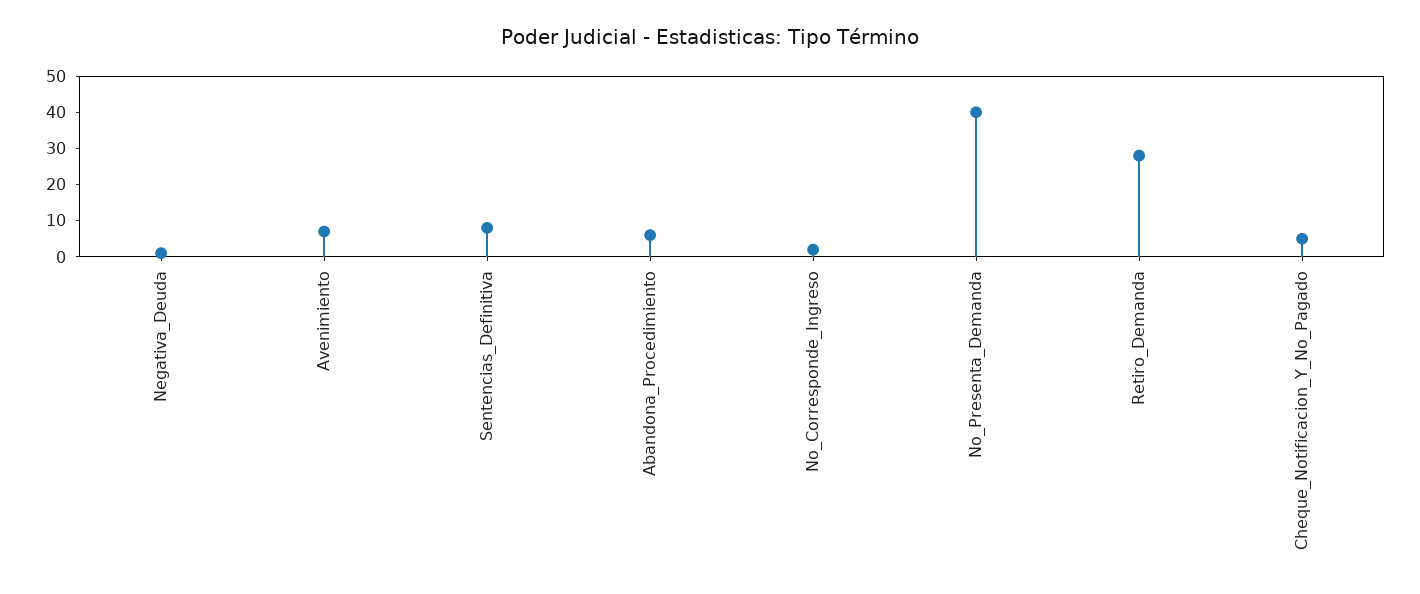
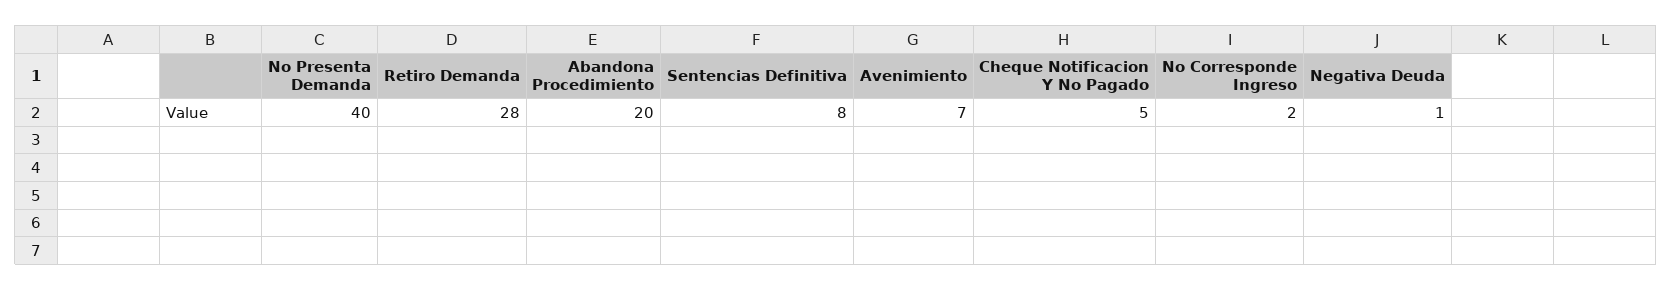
  {
    "Negativa_Deuda": 1,
    "Avenimiento": 7,
    "Sentencias_Definitiva": 8,
-   "Abandona_Procedimiento": 5,
+   "Abandona_Procedimiento": 20,
    "No_Corresponde_Ingreso": 2,
    "No_Presenta_Demanda": 40,
    "Retiro_Demanda": 28,
    "Cheque_Notificacion_Y_No_Pagado": 5
  }

